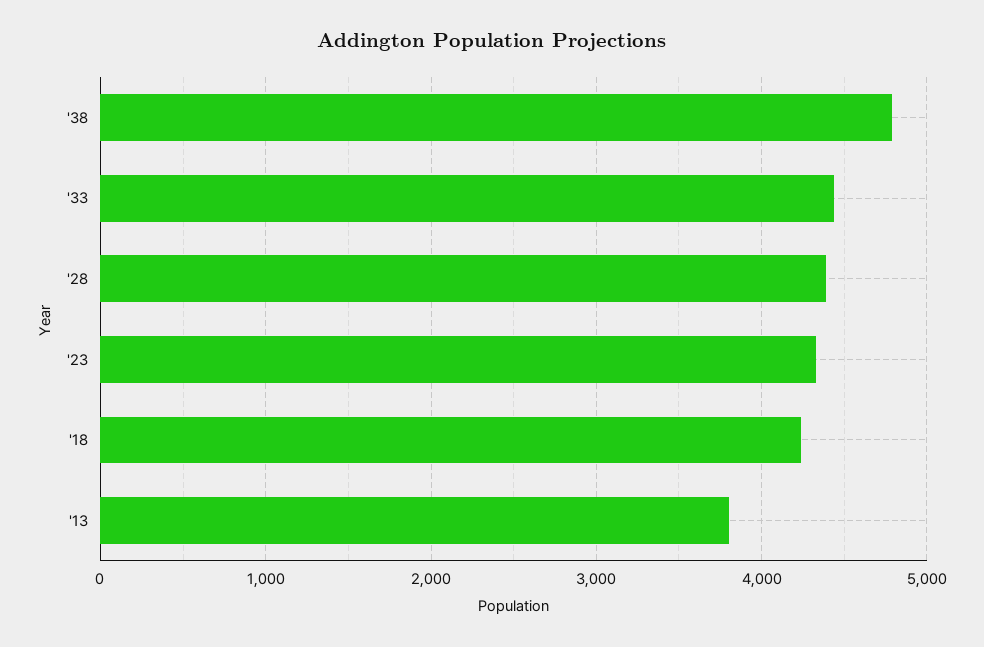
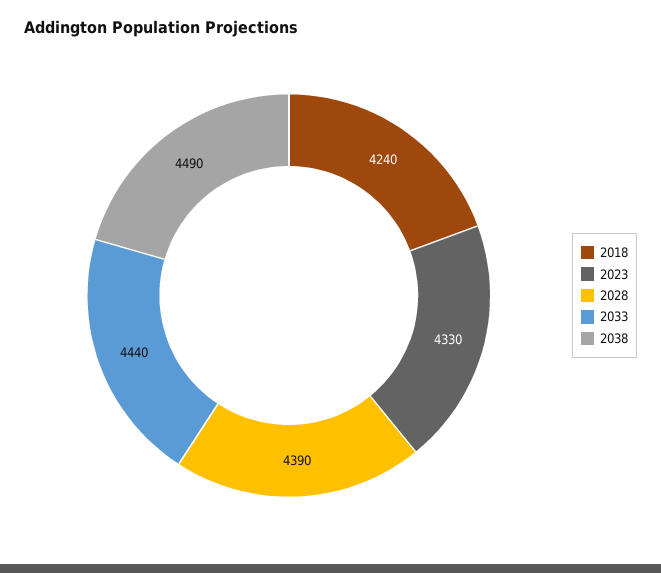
  {
-   "'38": 4800,
+   "'38": 4490,
    "'33": 4440,
    "'28": 4390,
    "'23": 4330,
-   "'18": 4240,
+   "'18": 4240
-   "'13": 3800
  }

